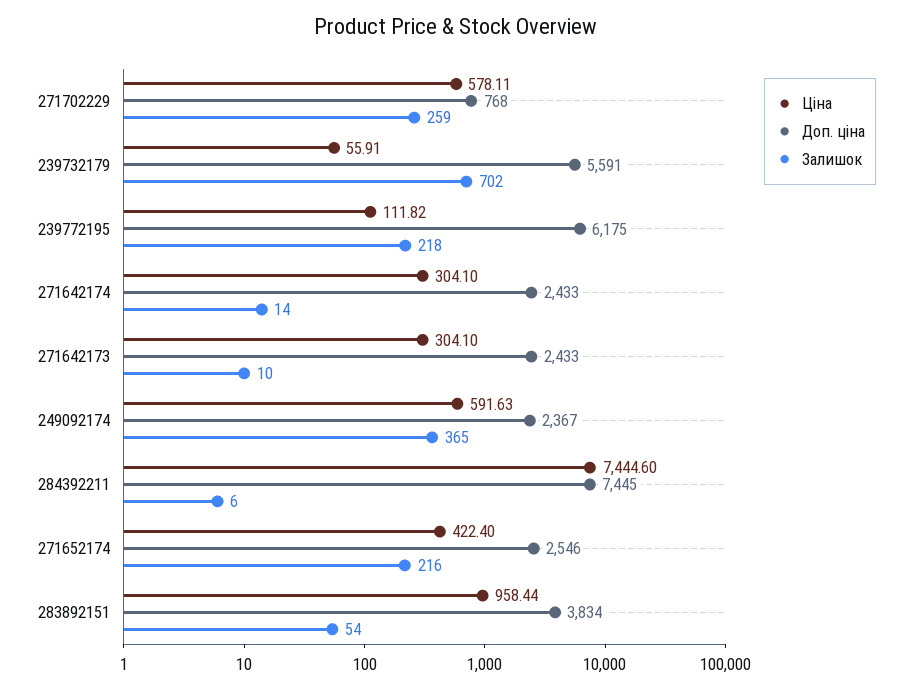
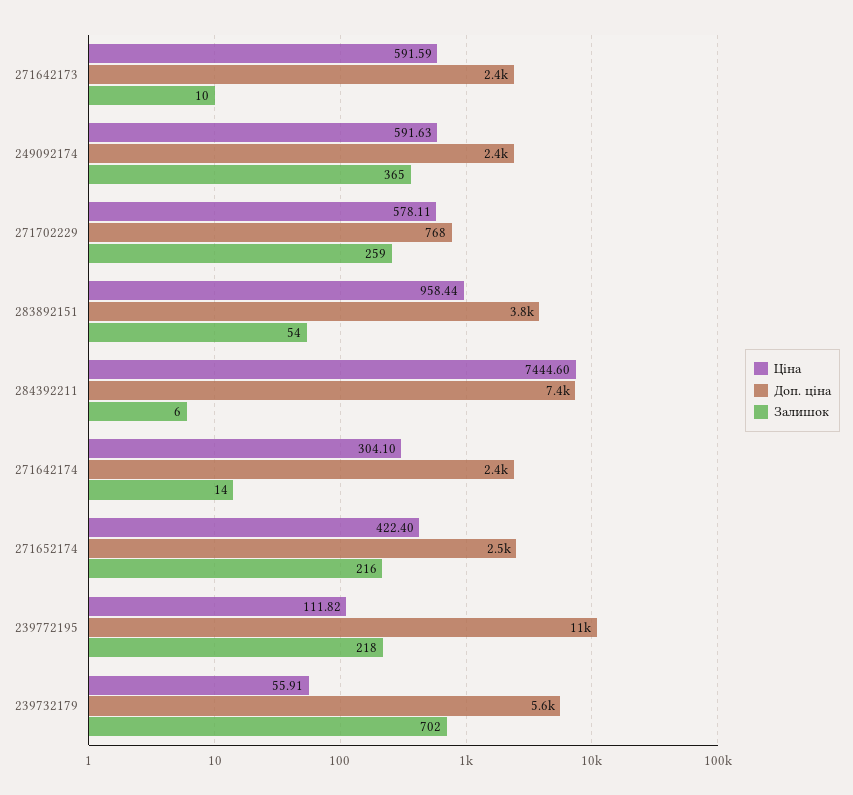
  {
    "Ціна": {
      "271702229": 578.11,
      "239732179": 55.91,
      "239772195": 111.82,
      "271642174": 304.1,
-     "271642173": 304.1,
+     "271642173": 591.59,
      "249092174": 591.63,
      "284392211": 7444.6,
      "271652174": 422.4,
      "283892151": 958.44
    },
    "Доп. ціна": {
      "271702229": 768,
      "239732179": 5591,
-     "239772195": 6175,
+     "239772195": 11000,
      "271642174": 2433,
      "271642173": 2433,
      "249092174": 2367,
      "284392211": 7445,
      "271652174": 2546,
      "283892151": 3834
    },
    "Залишок": {
      "271702229": 259,
      "239732179": 702,
      "239772195": 218,
      "271642174": 14,
      "271642173": 10,
      "249092174": 365,
      "284392211": 6,
      "271652174": 216,
      "283892151": 54
    }
  }

